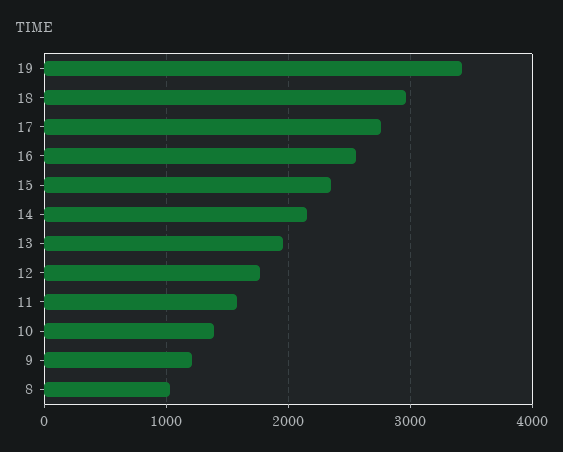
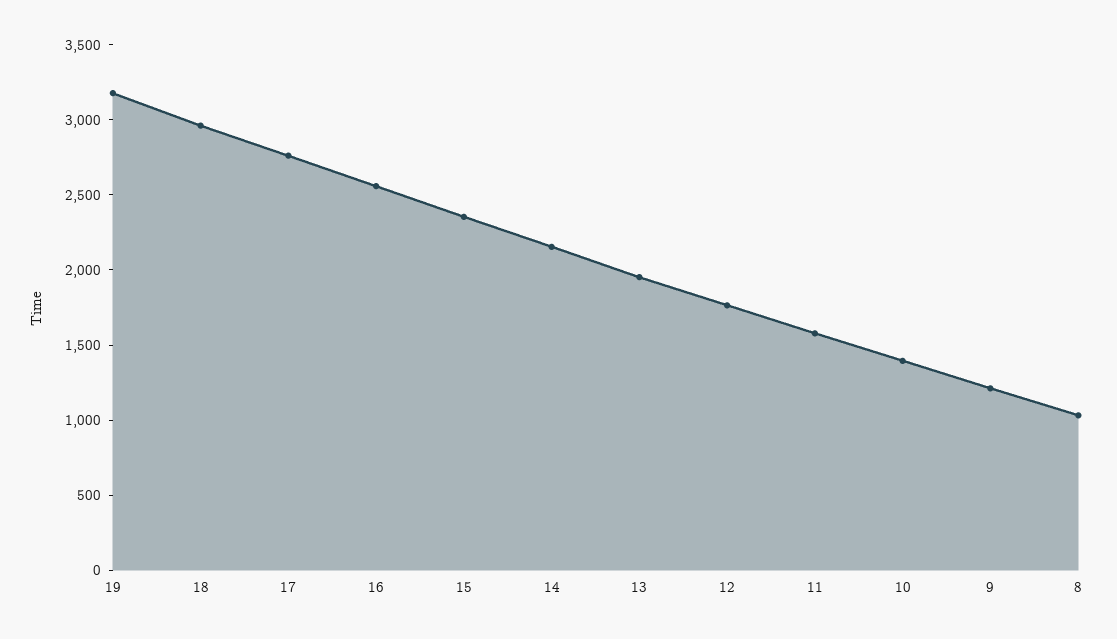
  {
-   "19": 3400,
+   "19": 3200,
    "18": 3000,
    "17": 2800,
    "16": 2600,
    "15": 2400,
    "14": 2200,
    "13": 2000,
    "12": 1800,
    "11": 1600,
    "10": 1400,
    "9": 1200,
    "8": 1000
  }

